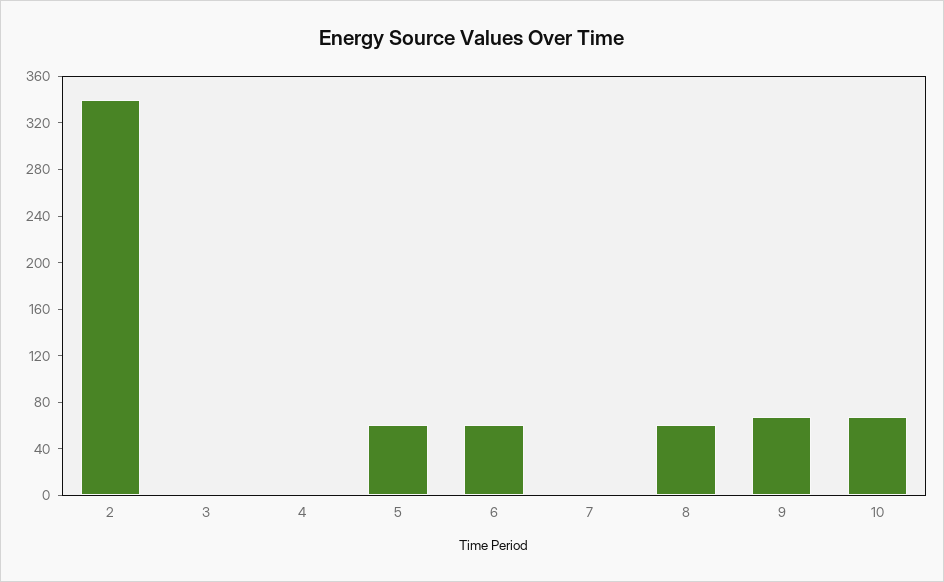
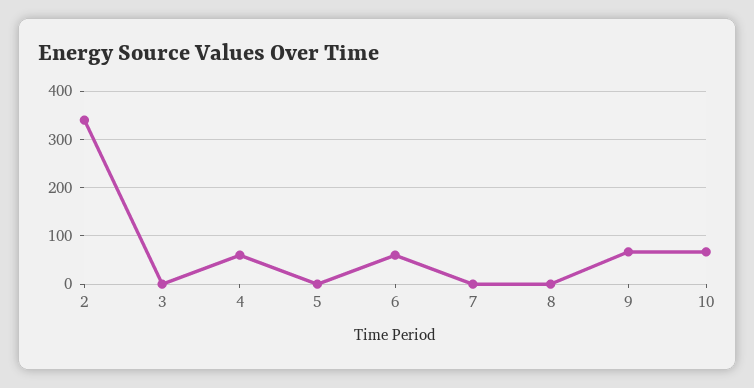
  {
    "2": 340,
    "3": 0,
-   "4": 0,
+   "4": 60,
-   "5": 60,
+   "5": 0,
    "6": 60,
    "7": 0,
-   "8": 60,
+   "8": 0,
    "9": 70,
    "10": 70
  }

